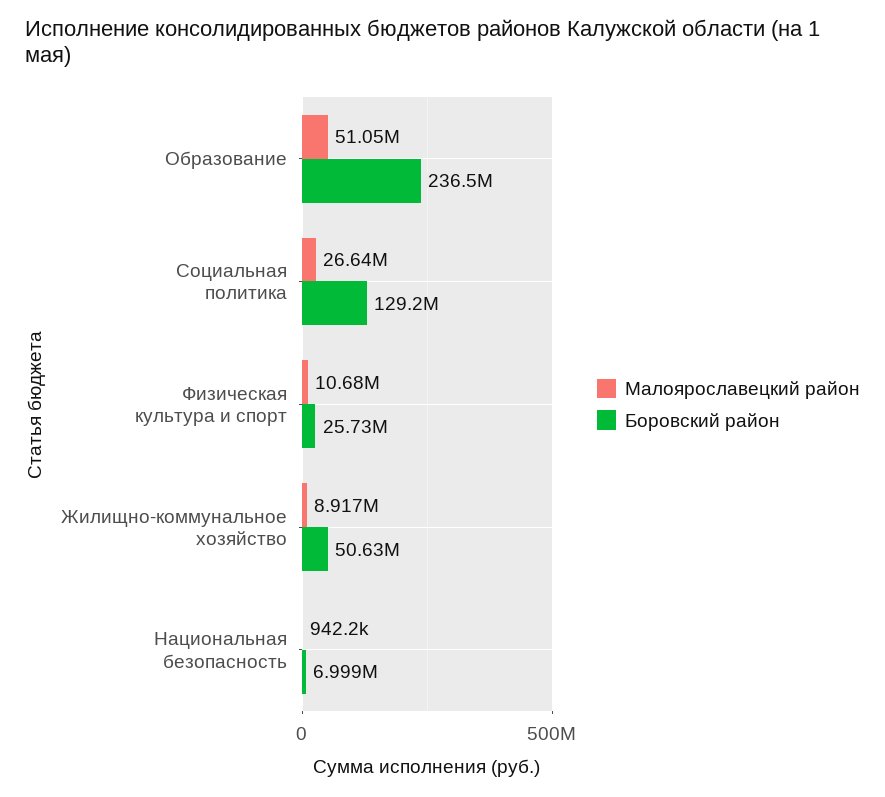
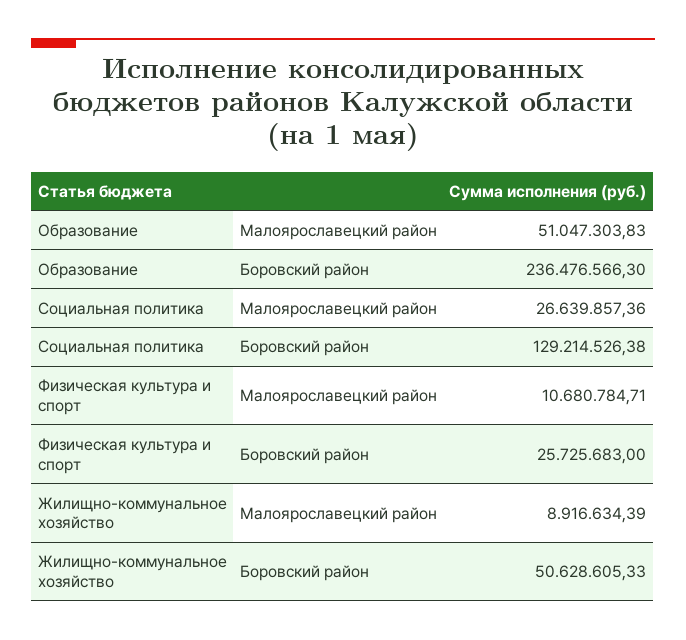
  {
    "Малоярославецкий район": {
      "Образование": 51047303.83,
      "Социальная политика": 26639857.36,
      "Физическая культура и спорт": 10680784.71,
-     "Жилищно-коммунальное хозяйство": 8916634.39,
+     "Жилищно-коммунальное хозяйство": 8916634.39
-     "Национальная безопасность": 942200
    },
    "Боровский район": {
      "Образование": 236476566.3,
      "Социальная политика": 129214526.38,
      "Физическая культура и спорт": 25725683,
-     "Жилищно-коммунальное хозяйство": 50628605.33,
+     "Жилищно-коммунальное хозяйство": 50628605.33
-     "Национальная безопасность": 6999000
    }
  }

